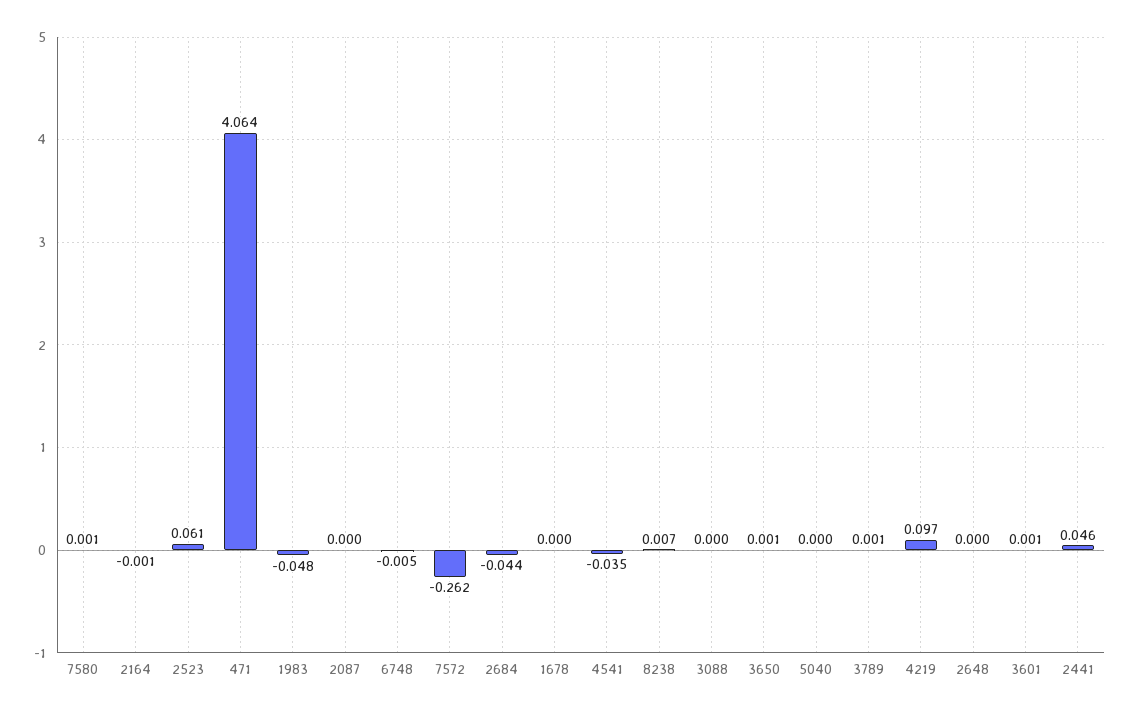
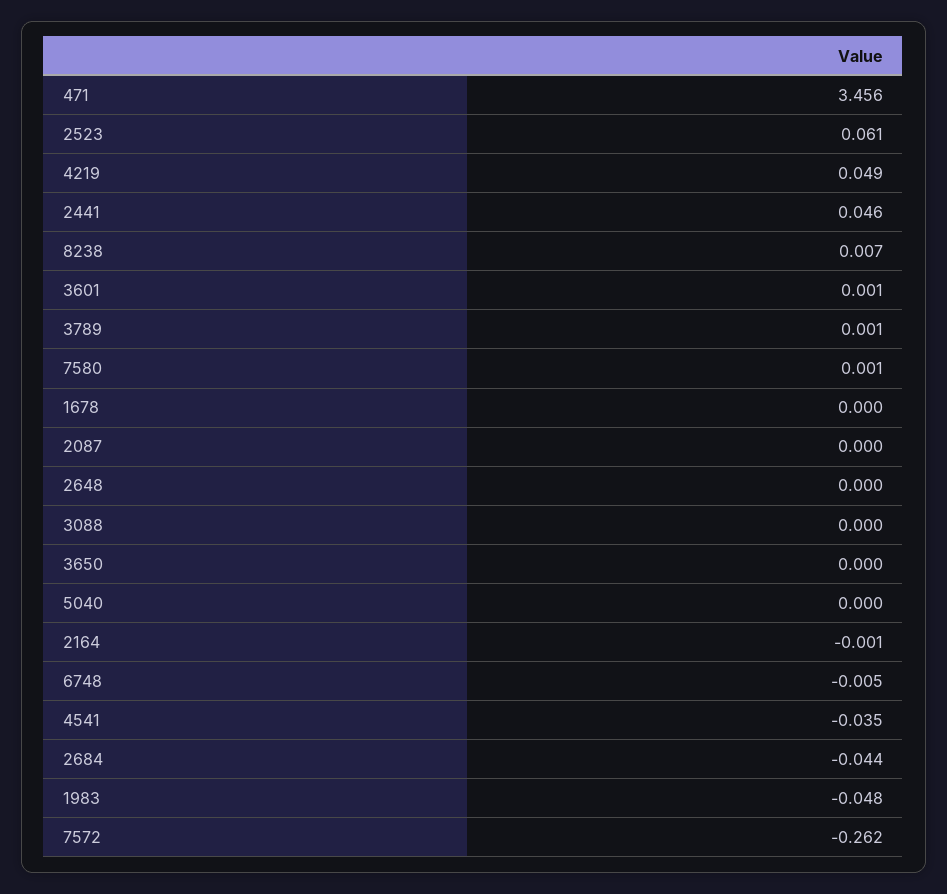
  {
    "7580": 0.001,
    "2164": -0.001,
    "2523": 0.061,
-   "471": 4.064,
+   "471": 3.456,
    "1983": -0.048,
    "2087": 0,
    "6748": -0.005,
    "7572": -0.262,
    "2684": -0.044,
    "1678": 0,
    "4541": -0.035,
    "8238": 0.007,
    "3088": 0,
-   "3650": 0.001,
+   "3650": 0,
    "5040": 0,
    "3789": 0.001,
-   "4219": 0.097,
+   "4219": 0.049,
    "2648": 0,
    "3601": 0.001,
    "2441": 0.046
  }

